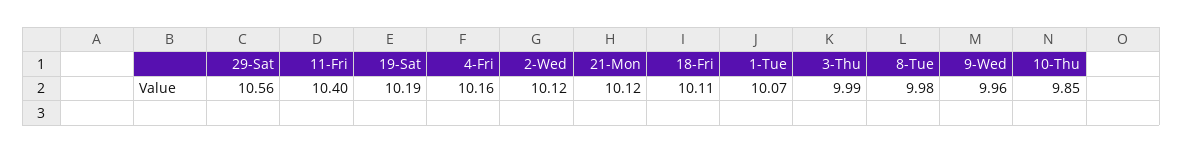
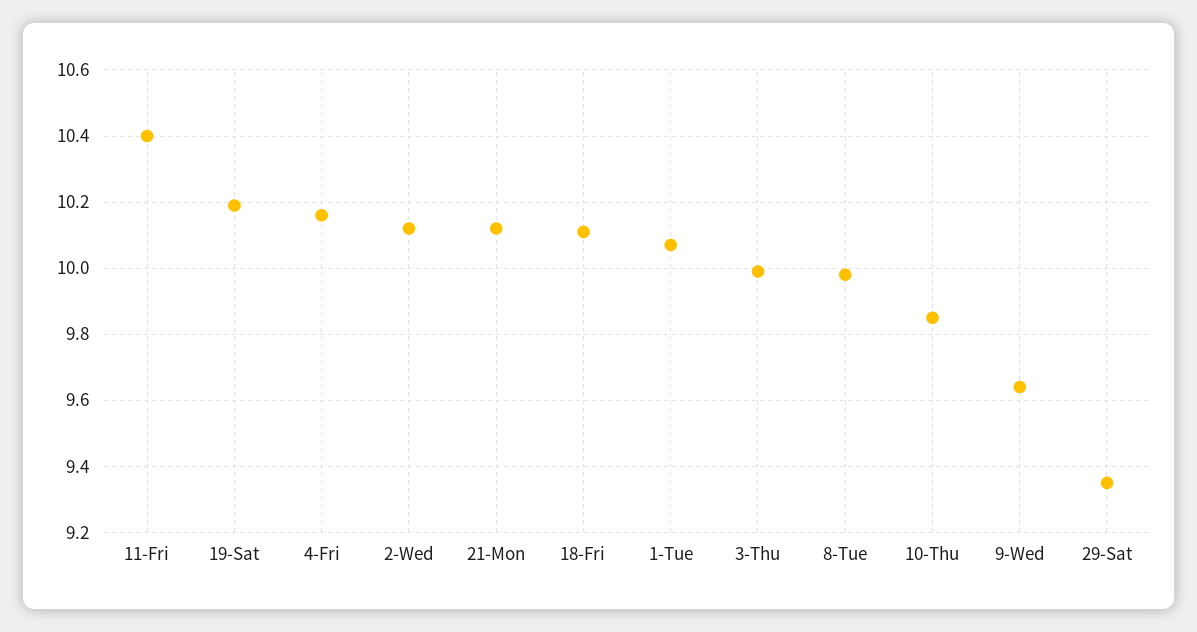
  {
-   "29-Sat": 10.56,
+   "29-Sat": 9.35,
    "11-Fri": 10.4,
    "19-Sat": 10.19,
    "4-Fri": 10.16,
    "2-Wed": 10.12,
    "21-Mon": 10.12,
    "18-Fri": 10.11,
    "1-Tue": 10.07,
    "3-Thu": 9.99,
    "8-Tue": 9.98,
-   "9-Wed": 9.96,
+   "9-Wed": 9.65,
    "10-Thu": 9.85
  }

